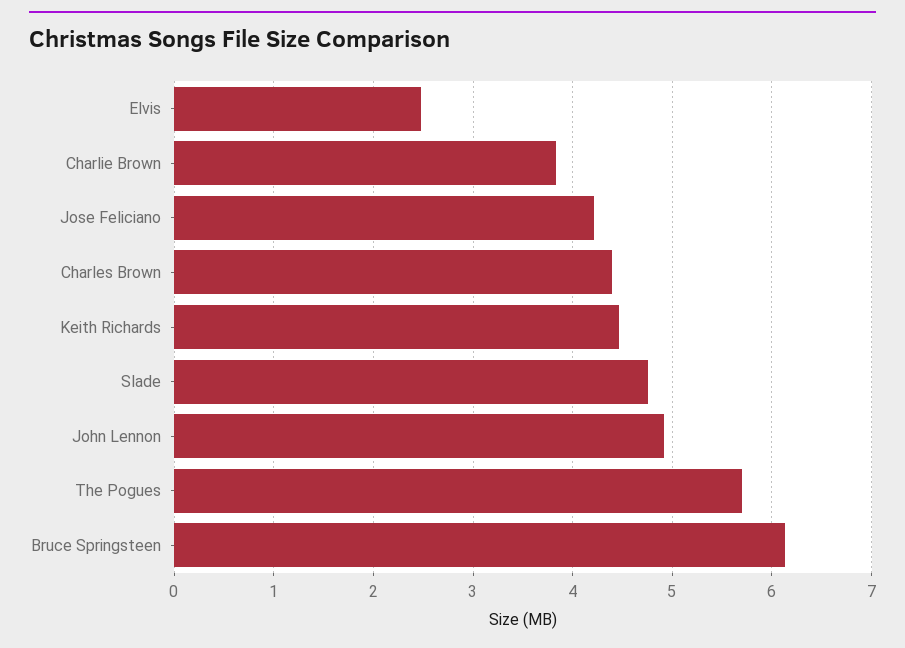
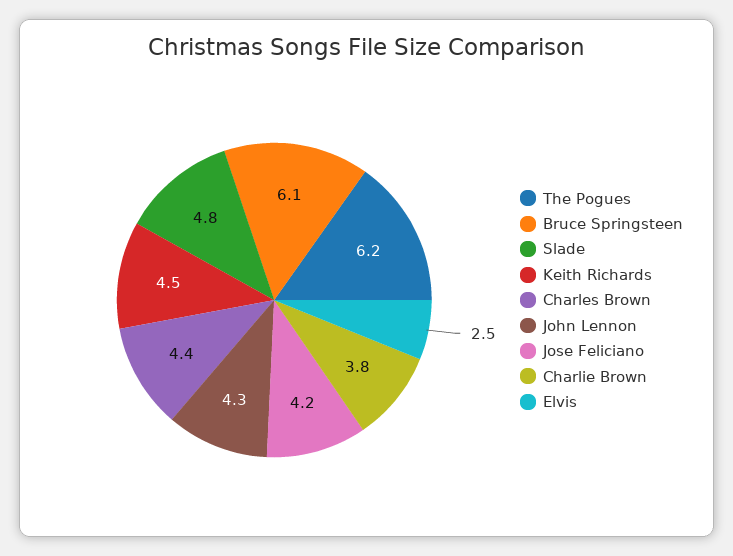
  {
    "Elvis": 2.5,
    "Charlie Brown": 3.8,
    "Jose Feliciano": 4.2,
    "Charles Brown": 4.4,
    "Keith Richards": 4.5,
    "Slade": 4.8,
-   "John Lennon": 4.9,
+   "John Lennon": 4.3,
-   "The Pogues": 5.7,
+   "The Pogues": 6.2,
    "Bruce Springsteen": 6.1
  }

